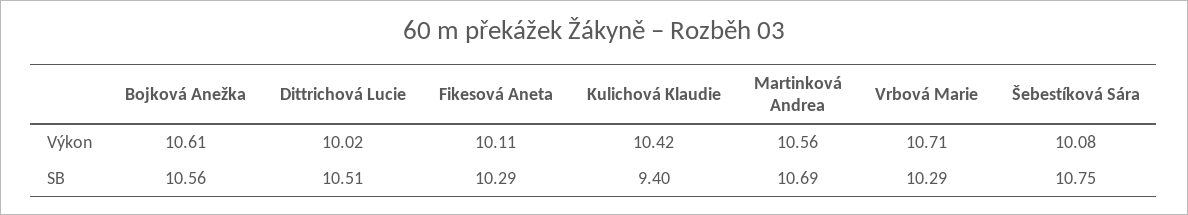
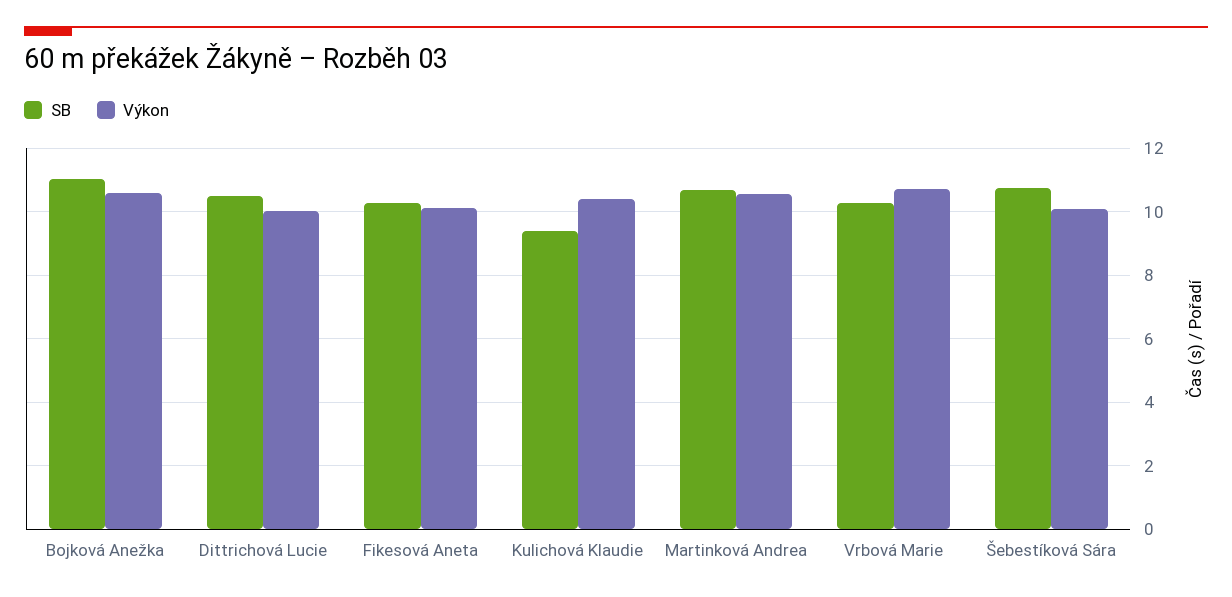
  {
    "Výkon": {
      "Bojková Anežka": 10.61,
      "Dittrichová Lucie": 10.02,
      "Fikesová Aneta": 10.11,
      "Kulichová Klaudie": 10.42,
      "Martinková Andrea": 10.56,
      "Vrbová Marie": 10.71,
      "Šebestíková Sára": 10.08
    },
    "SB": {
-     "Bojková Anežka": 10.56,
+     "Bojková Anežka": 11,
      "Dittrichová Lucie": 10.51,
      "Fikesová Aneta": 10.29,
      "Kulichová Klaudie": 9.4,
      "Martinková Andrea": 10.69,
      "Vrbová Marie": 10.29,
      "Šebestíková Sára": 10.75
    }
  }

